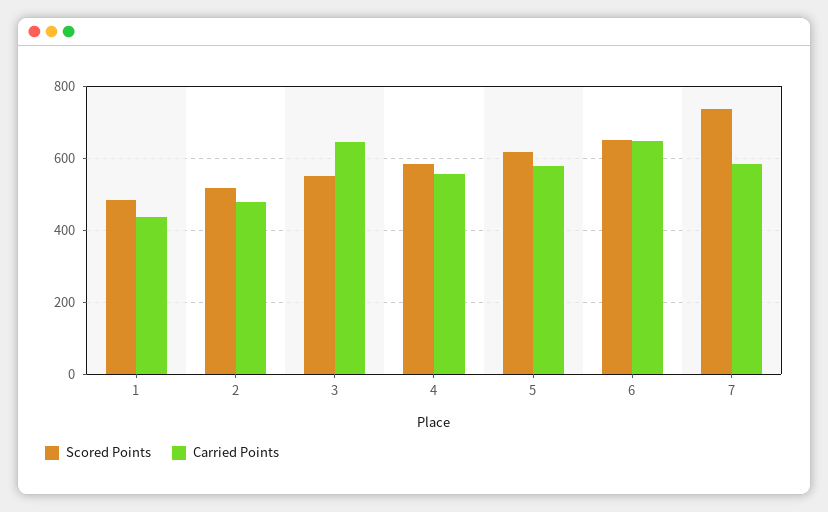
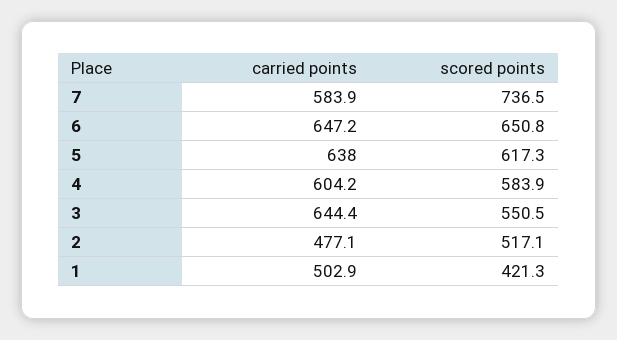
  {
    "Scored Points": {
-     "1": 480,
+     "1": 421.3,
      "2": 517.1,
      "3": 550.5,
      "4": 583.9,
      "5": 617.3,
      "6": 650.8,
      "7": 736.5
    },
    "Carried Points": {
-     "1": 440,
+     "1": 502.9,
      "2": 477.1,
      "3": 644.4,
-     "4": 560,
+     "4": 604.2,
-     "5": 580,
+     "5": 638,
      "6": 647.2,
      "7": 583.9
    }
  }

